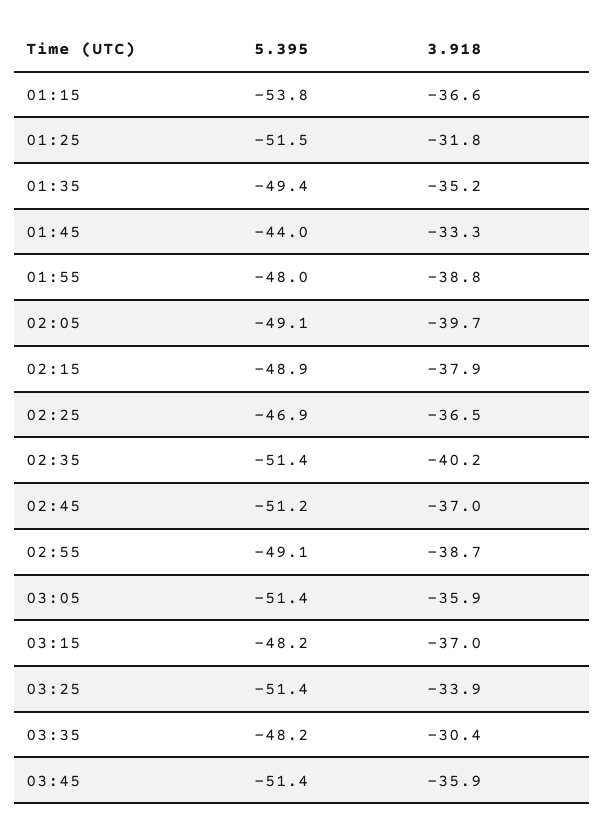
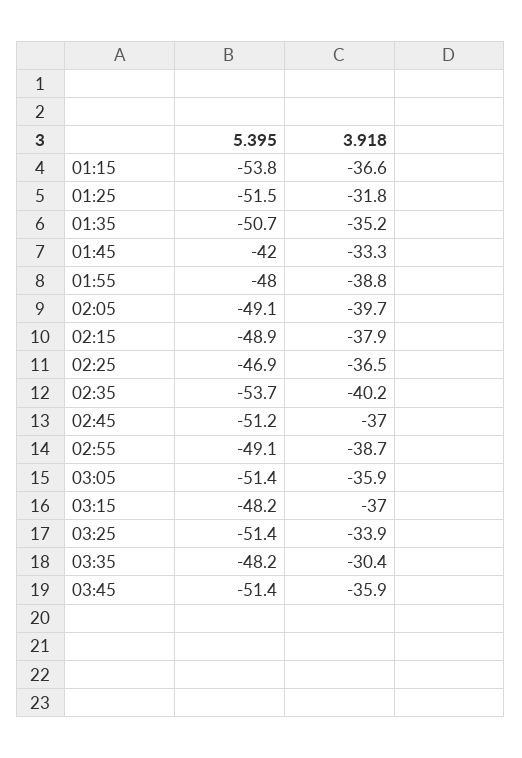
  {
    "5.395": {
      "01:15": -53.8,
      "01:25": -51.5,
-     "01:35": -49.4,
+     "01:35": -50.7,
-     "01:45": -44,
+     "01:45": -42,
      "01:55": -48,
      "02:05": -49.1,
      "02:15": -48.9,
      "02:25": -46.9,
-     "02:35": -51.4,
+     "02:35": -53.7,
      "02:45": -51.2,
      "02:55": -49.1,
      "03:05": -51.4,
      "03:15": -48.2,
      "03:25": -51.4,
      "03:35": -48.2,
      "03:45": -51.4
    },
    "3.918": {
      "01:15": -36.6,
      "01:25": -31.8,
      "01:35": -35.2,
      "01:45": -33.3,
      "01:55": -38.8,
      "02:05": -39.7,
      "02:15": -37.9,
      "02:25": -36.5,
      "02:35": -40.2,
      "02:45": -37,
      "02:55": -38.7,
      "03:05": -35.9,
      "03:15": -37,
      "03:25": -33.9,
      "03:35": -30.4,
      "03:45": -35.9
    }
  }

